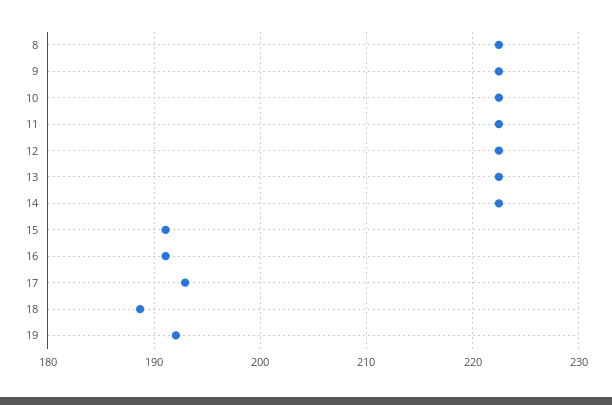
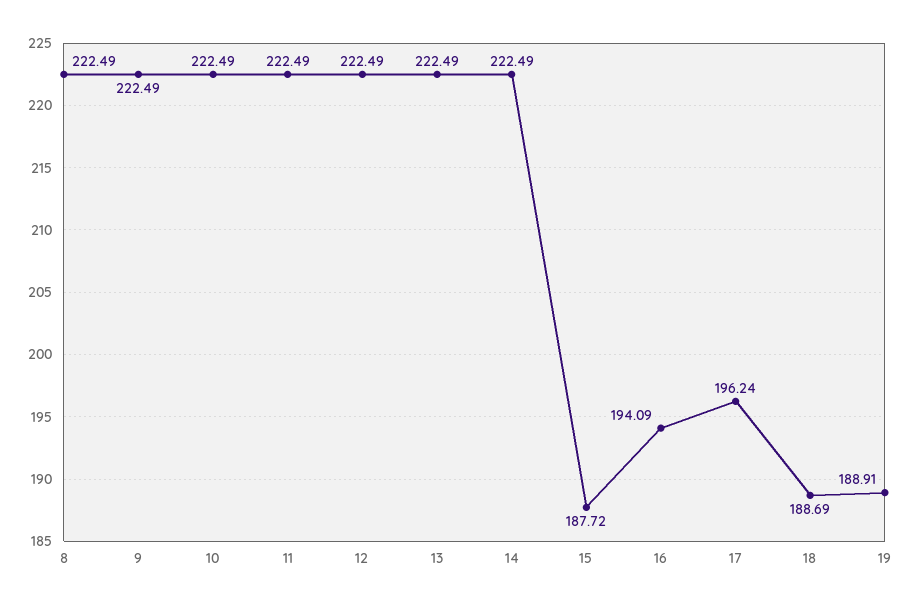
  {
    "8": 222.49,
    "9": 222.49,
    "10": 222.49,
    "11": 222.49,
    "12": 222.49,
    "13": 222.49,
    "14": 222.49,
-   "15": 191,
+   "15": 187.72,
-   "16": 191,
+   "16": 194.09,
-   "17": 193,
+   "17": 196.24,
    "18": 188.69,
-   "19": 192
+   "19": 188.91
  }

